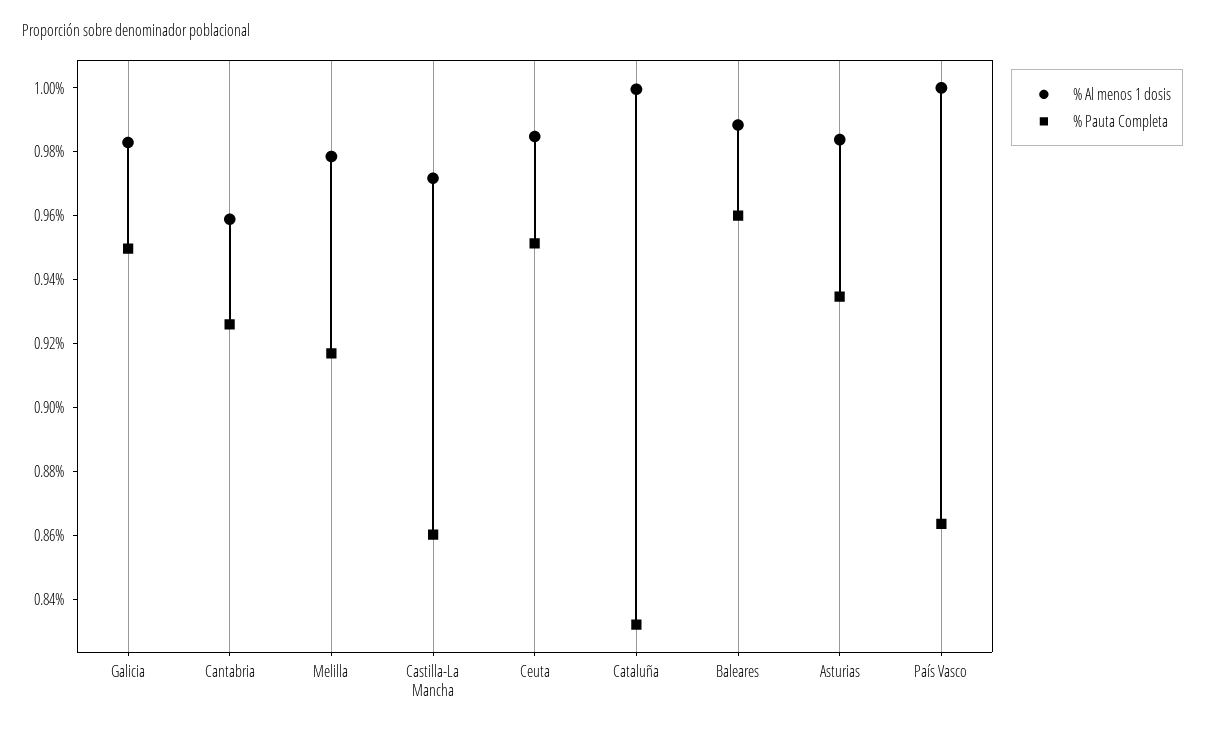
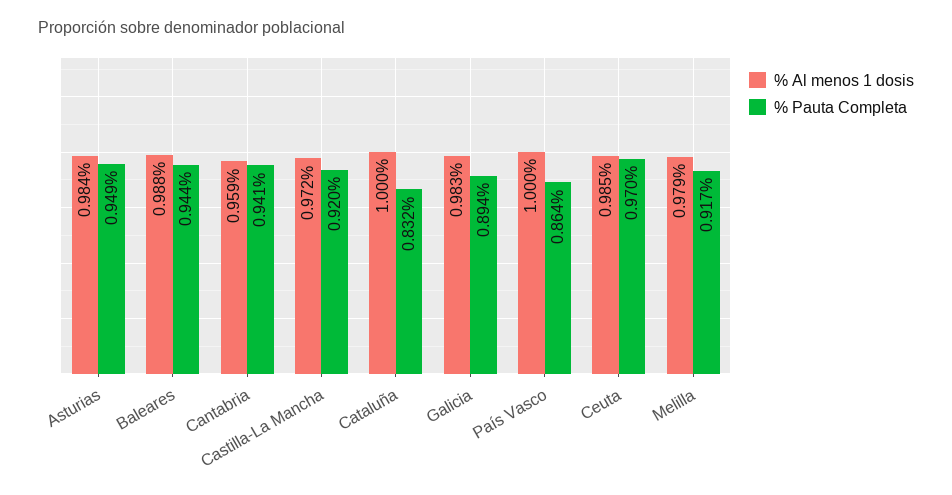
  {
    "% Al menos 1 dosis": {
      "Galicia": 0.983,
      "Cantabria": 0.959,
      "Melilla": 0.979,
      "Castilla-La Mancha": 0.972,
      "Ceuta": 0.985,
      "Cataluña": 1,
      "Baleares": 0.988,
      "Asturias": 0.984,
      "País Vasco": 1
    },
    "% Pauta Completa": {
-     "Galicia": 0.95,
+     "Galicia": 0.894,
-     "Cantabria": 0.925,
+     "Cantabria": 0.941,
      "Melilla": 0.917,
-     "Castilla-La Mancha": 0.86,
+     "Castilla-La Mancha": 0.92,
-     "Ceuta": 0.95,
+     "Ceuta": 0.97,
      "Cataluña": 0.832,
-     "Baleares": 0.96,
+     "Baleares": 0.944,
-     "Asturias": 0.935,
+     "Asturias": 0.949,
      "País Vasco": 0.864
    }
  }

